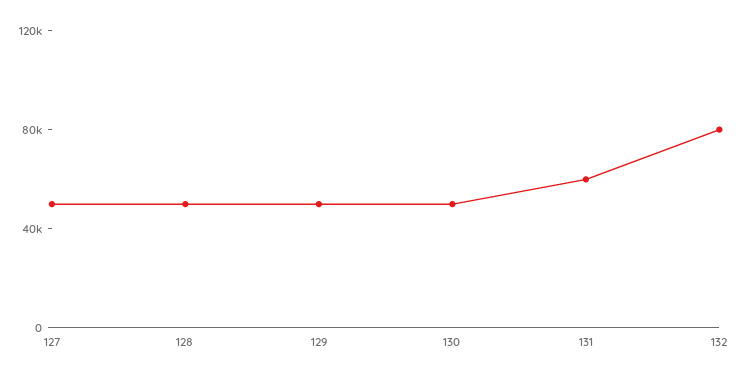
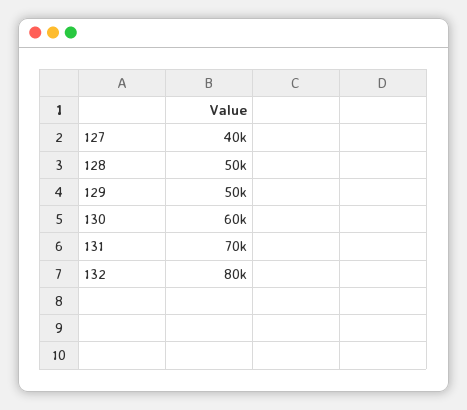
  {
-   "127": 50000,
+   "127": 40000,
    "128": 50000,
    "129": 50000,
-   "130": 50000,
+   "130": 60000,
-   "131": 60000,
+   "131": 70000,
    "132": 80000
  }

